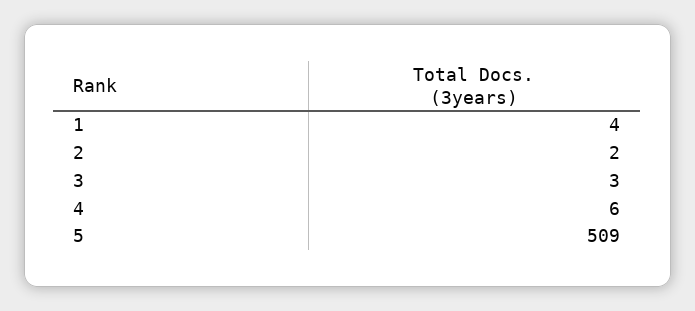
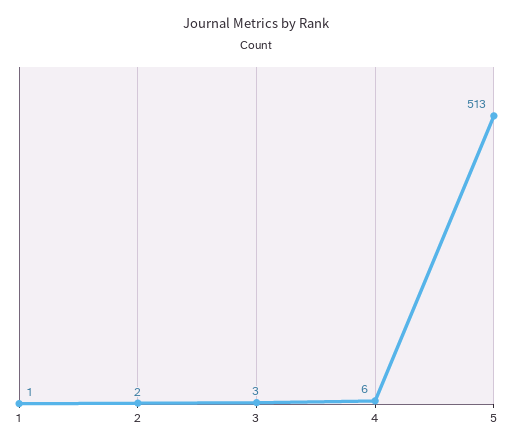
  {
-   "1": 4,
+   "1": 1,
    "2": 2,
    "3": 3,
    "4": 6,
-   "5": 509
+   "5": 513
  }

